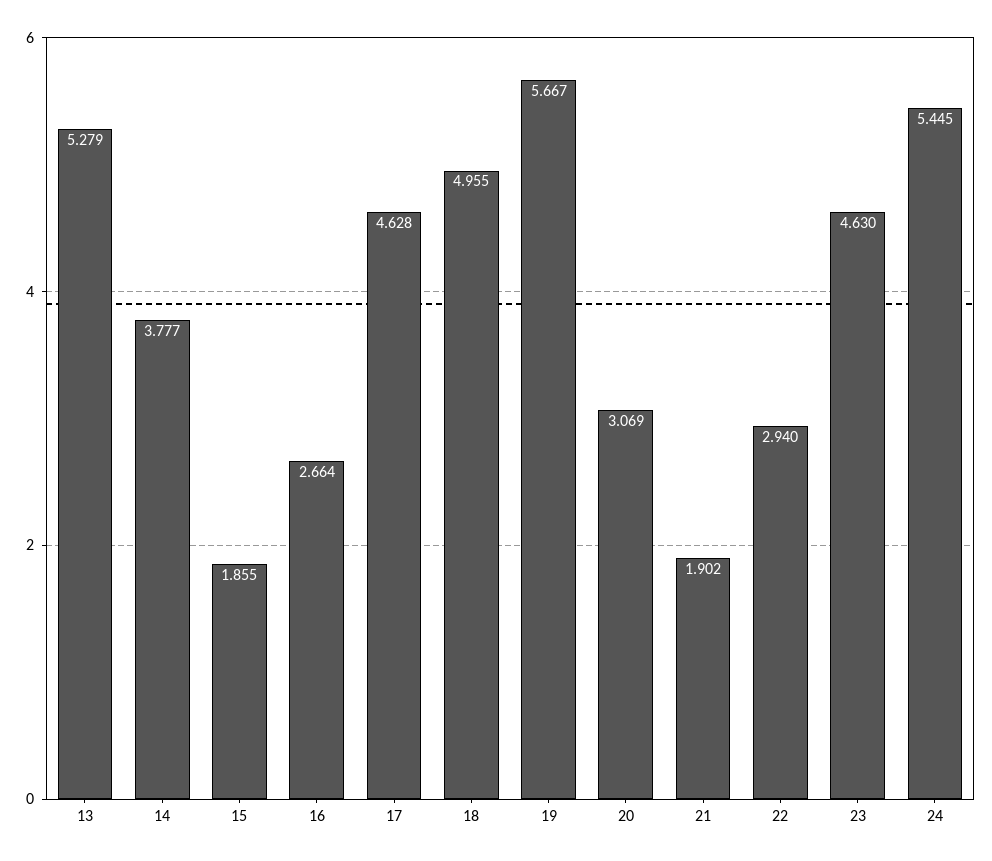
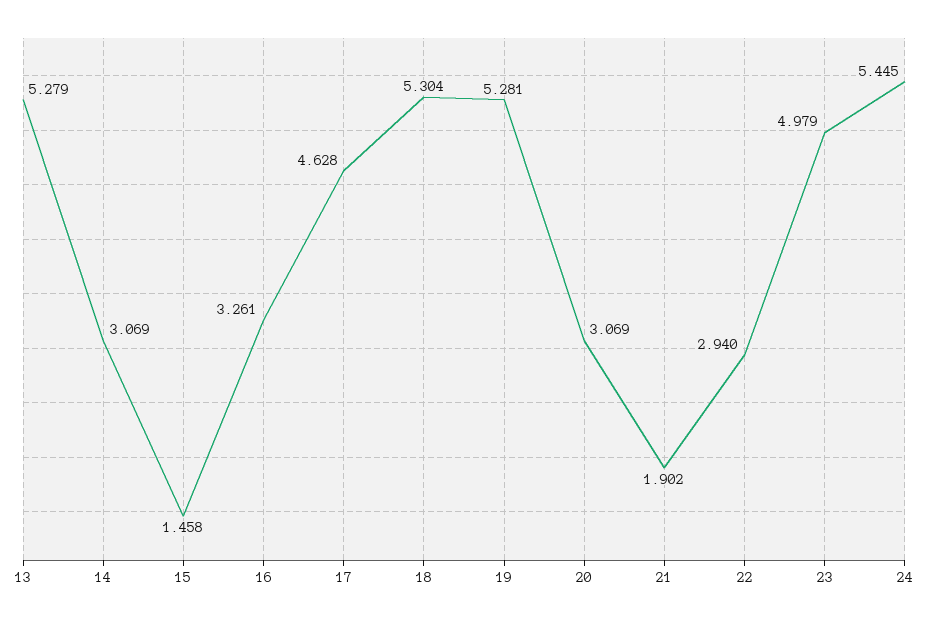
  {
    "13": 5.279,
-   "14": 3.777,
+   "14": 3.069,
-   "15": 1.855,
+   "15": 1.458,
-   "16": 2.664,
+   "16": 3.261,
    "17": 4.628,
-   "18": 4.955,
+   "18": 5.304,
-   "19": 5.667,
+   "19": 5.281,
    "20": 3.069,
    "21": 1.902,
    "22": 2.94,
-   "23": 4.63,
+   "23": 4.979,
    "24": 5.445
  }

